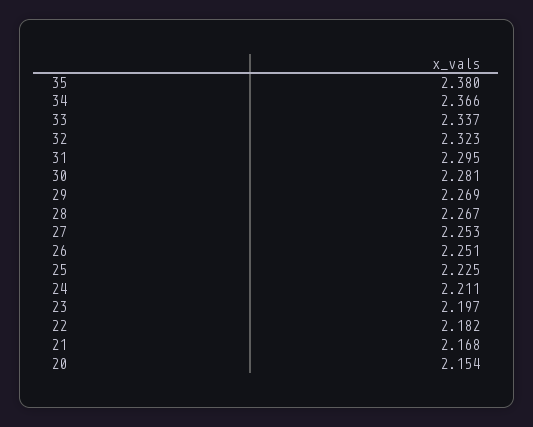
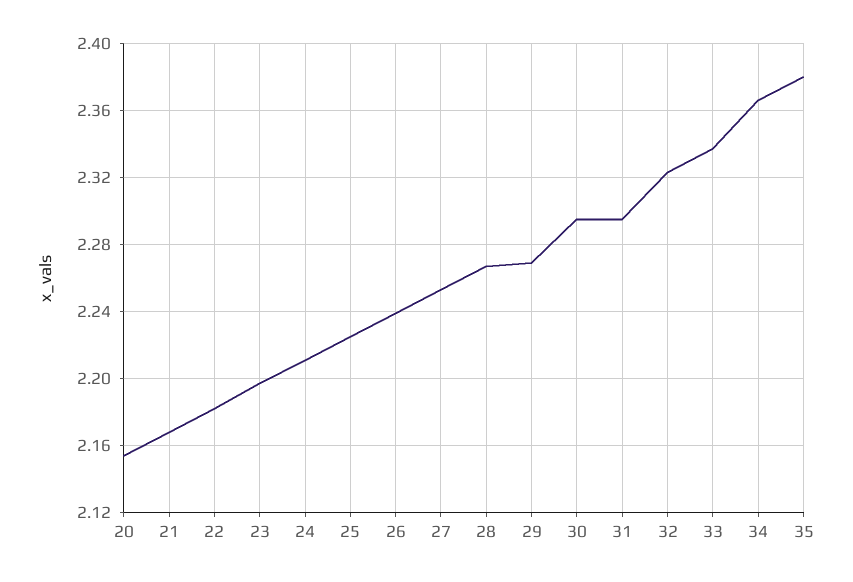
  {
    "35": 2.38,
    "34": 2.366,
    "33": 2.337,
    "32": 2.323,
    "31": 2.295,
-   "30": 2.281,
+   "30": 2.295,
    "29": 2.269,
    "28": 2.267,
    "27": 2.253,
-   "26": 2.251,
+   "26": 2.24,
    "25": 2.225,
    "24": 2.211,
    "23": 2.197,
    "22": 2.182,
    "21": 2.168,
    "20": 2.154
  }

